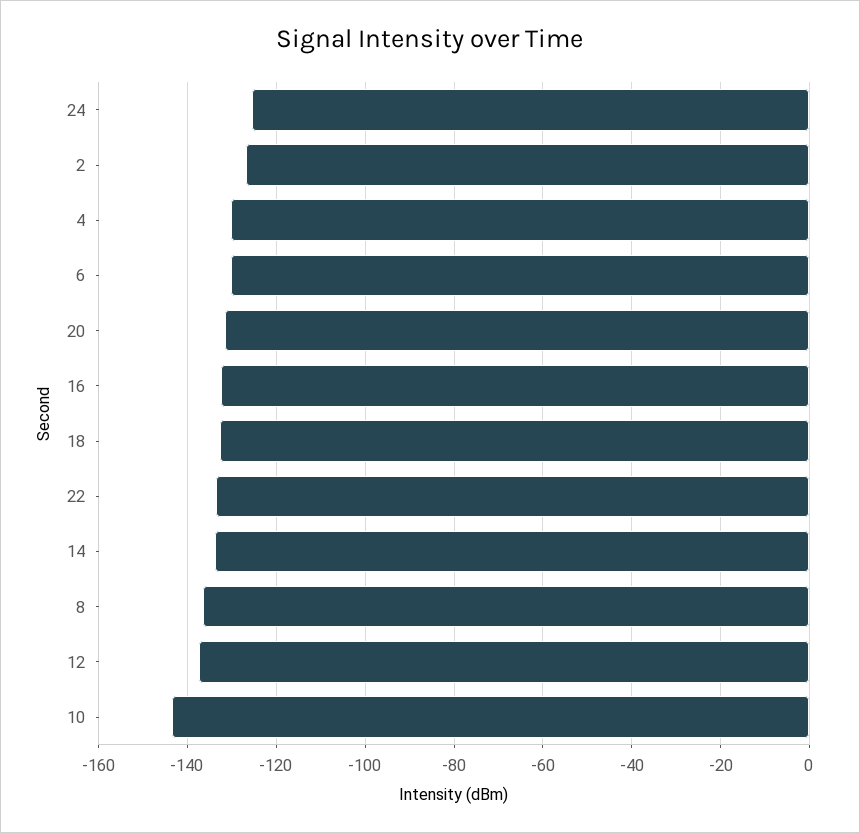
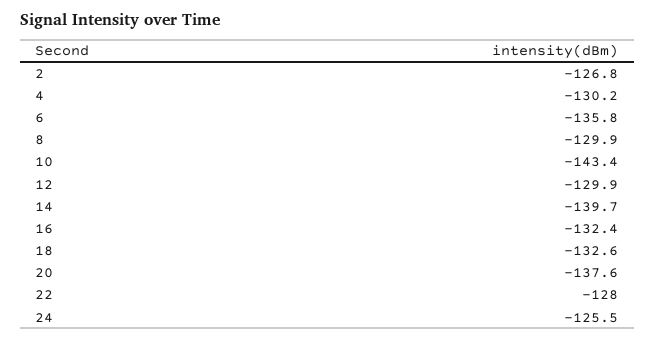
  {
    "24": -125.5,
    "2": -126.8,
    "4": -130.2,
-   "6": -130,
+   "6": -135.8,
-   "20": -132,
+   "20": -137.6,
    "16": -132.4,
    "18": -132.6,
-   "22": -134,
+   "22": -128,
-   "14": -134,
+   "14": -139.7,
-   "8": -136,
+   "8": -129.9,
-   "12": -138,
+   "12": -129.9,
    "10": -143.4
  }

